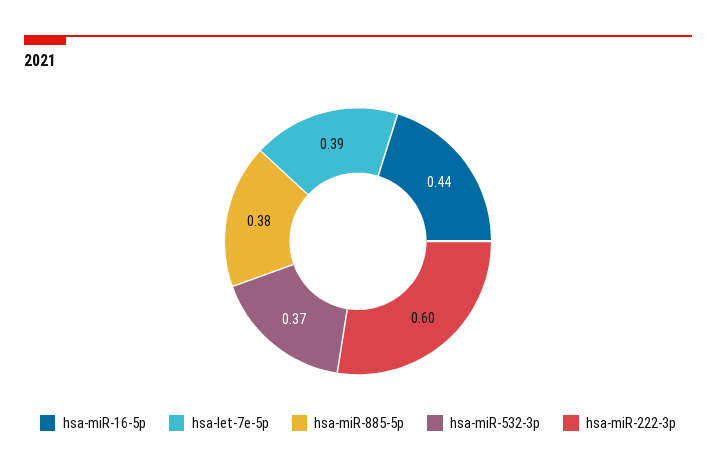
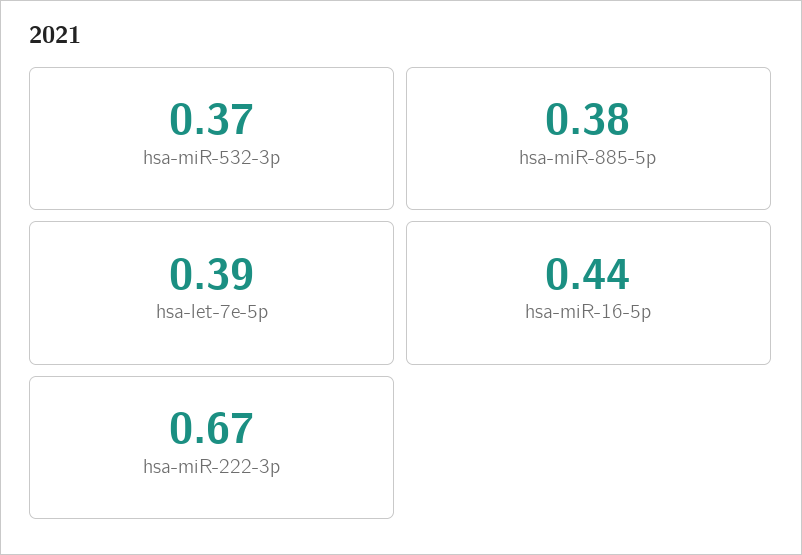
  {
    "hsa-miR-16-5p": 0.44,
    "hsa-let-7e-5p": 0.39,
    "hsa-miR-885-5p": 0.38,
    "hsa-miR-532-3p": 0.37,
-   "hsa-miR-222-3p": 0.6
+   "hsa-miR-222-3p": 0.67
  }

